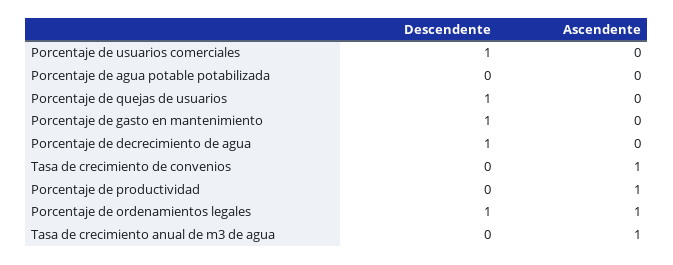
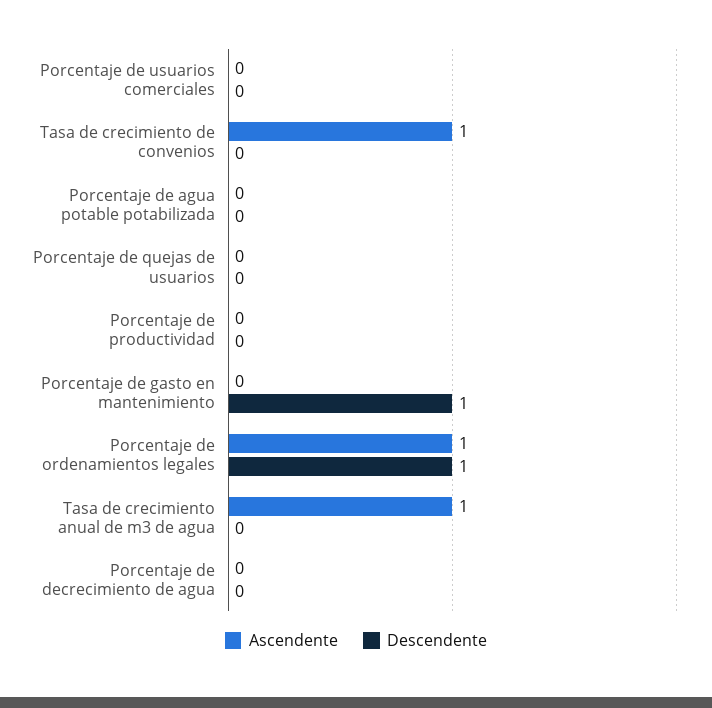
  {
    "Descendente": {
-     "Porcentaje de usuarios comerciales": 1,
+     "Porcentaje de usuarios comerciales": 0,
      "Porcentaje de agua potable potabilizada": 0,
-     "Porcentaje de quejas de usuarios": 1,
+     "Porcentaje de quejas de usuarios": 0,
      "Porcentaje de gasto en mantenimiento": 1,
-     "Porcentaje de decrecimiento de agua": 1,
+     "Porcentaje de decrecimiento de agua": 0,
      "Tasa de crecimiento de convenios": 0,
      "Porcentaje de productividad": 0,
      "Porcentaje de ordenamientos legales": 1,
      "Tasa de crecimiento anual de m3 de agua": 0
    },
    "Ascendente": {
      "Porcentaje de usuarios comerciales": 0,
      "Porcentaje de agua potable potabilizada": 0,
      "Porcentaje de quejas de usuarios": 0,
      "Porcentaje de gasto en mantenimiento": 0,
      "Porcentaje de decrecimiento de agua": 0,
      "Tasa de crecimiento de convenios": 1,
-     "Porcentaje de productividad": 1,
+     "Porcentaje de productividad": 0,
      "Porcentaje de ordenamientos legales": 1,
      "Tasa de crecimiento anual de m3 de agua": 1
    }
  }

